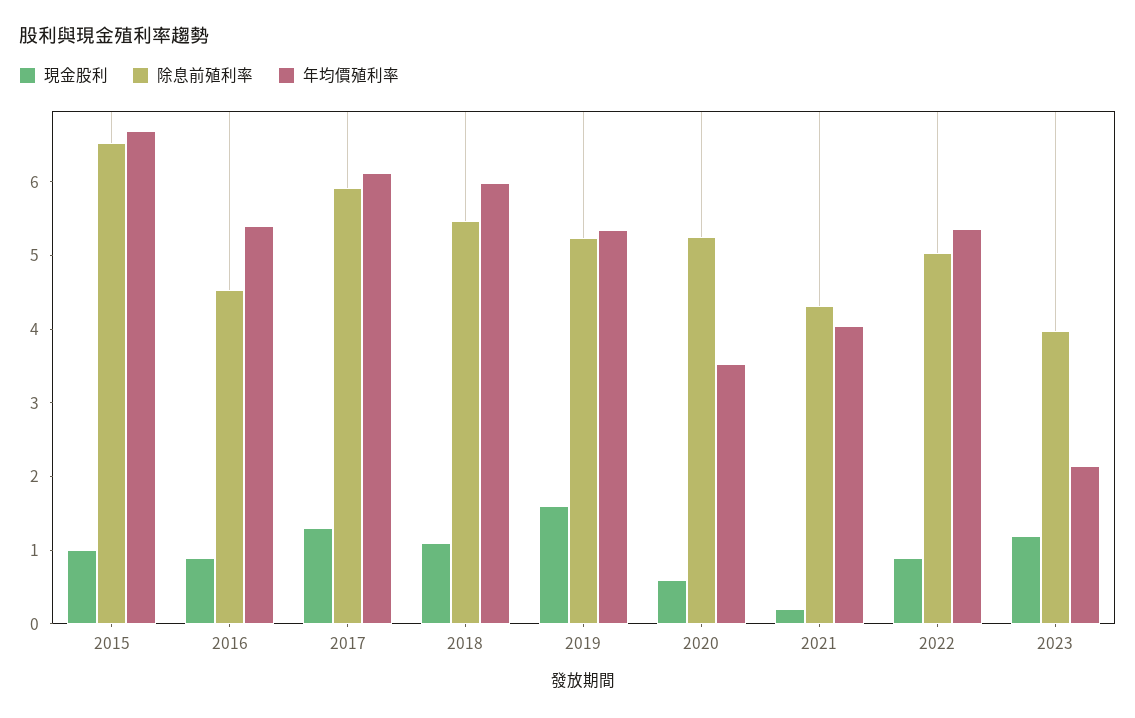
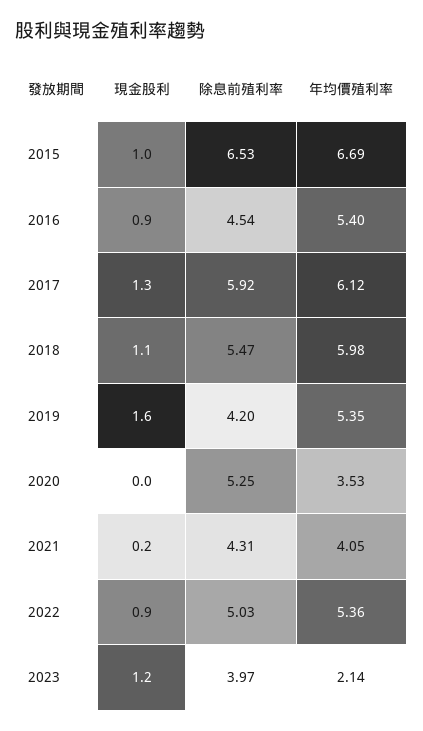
  {
    "現金股利": {
      "2015": 1,
      "2016": 0.9,
      "2017": 1.3,
      "2018": 1.1,
      "2019": 1.6,
-     "2020": 0.6,
+     "2020": 0,
      "2021": 0.2,
      "2022": 0.9,
      "2023": 1.2
    },
    "除息前殖利率": {
      "2015": 6.53,
      "2016": 4.54,
      "2017": 5.92,
      "2018": 5.47,
-     "2019": 5.2,
+     "2019": 4.2,
      "2020": 5.25,
      "2021": 4.31,
      "2022": 5.03,
      "2023": 3.97
    },
    "年均價殖利率": {
      "2015": 6.69,
      "2016": 5.4,
      "2017": 6.12,
      "2018": 5.98,
      "2019": 5.35,
      "2020": 3.53,
      "2021": 4.05,
      "2022": 5.36,
      "2023": 2.14
    }
  }

